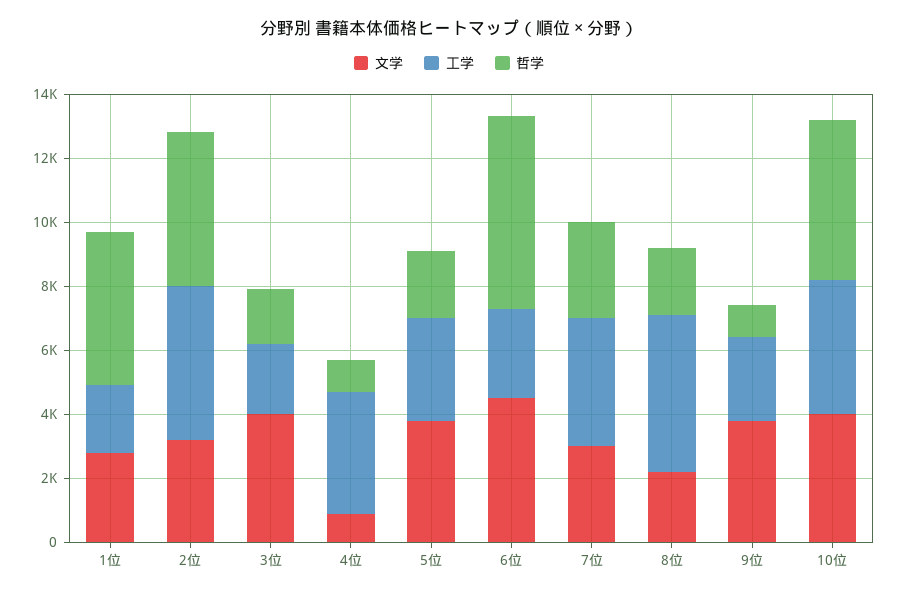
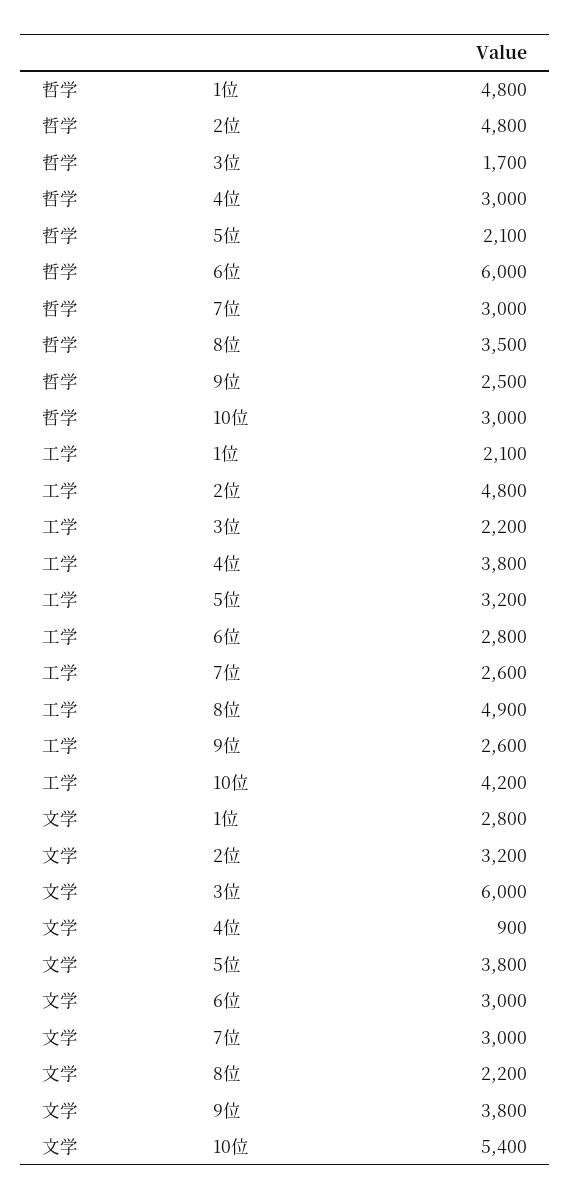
  {
    "文学": {
      "1位": 2800,
      "2位": 3200,
-     "3位": 4000,
+     "3位": 6000,
      "4位": 900,
      "5位": 3800,
-     "6位": 4500,
+     "6位": 3000,
      "7位": 3000,
      "8位": 2200,
      "9位": 3800,
-     "10位": 4000
+     "10位": 5400
    },
    "工学": {
      "1位": 2100,
      "2位": 4800,
      "3位": 2200,
      "4位": 3800,
      "5位": 3200,
      "6位": 2800,
-     "7位": 4000,
+     "7位": 2600,
      "8位": 4900,
      "9位": 2600,
      "10位": 4200
    },
    "哲学": {
      "1位": 4800,
      "2位": 4800,
      "3位": 1700,
-     "4位": 1000,
+     "4位": 3000,
      "5位": 2100,
      "6位": 6000,
      "7位": 3000,
-     "8位": 2000,
+     "8位": 3500,
-     "9位": 1000,
+     "9位": 2500,
-     "10位": 5000
+     "10位": 3000
    }
  }

